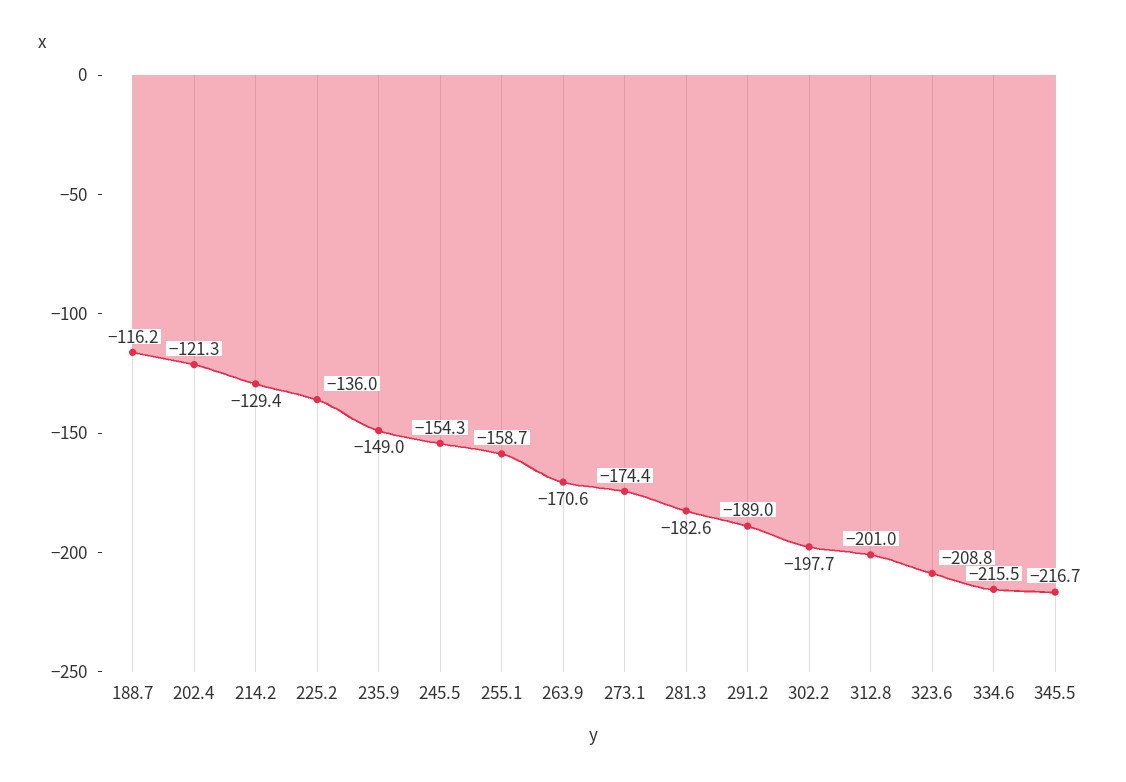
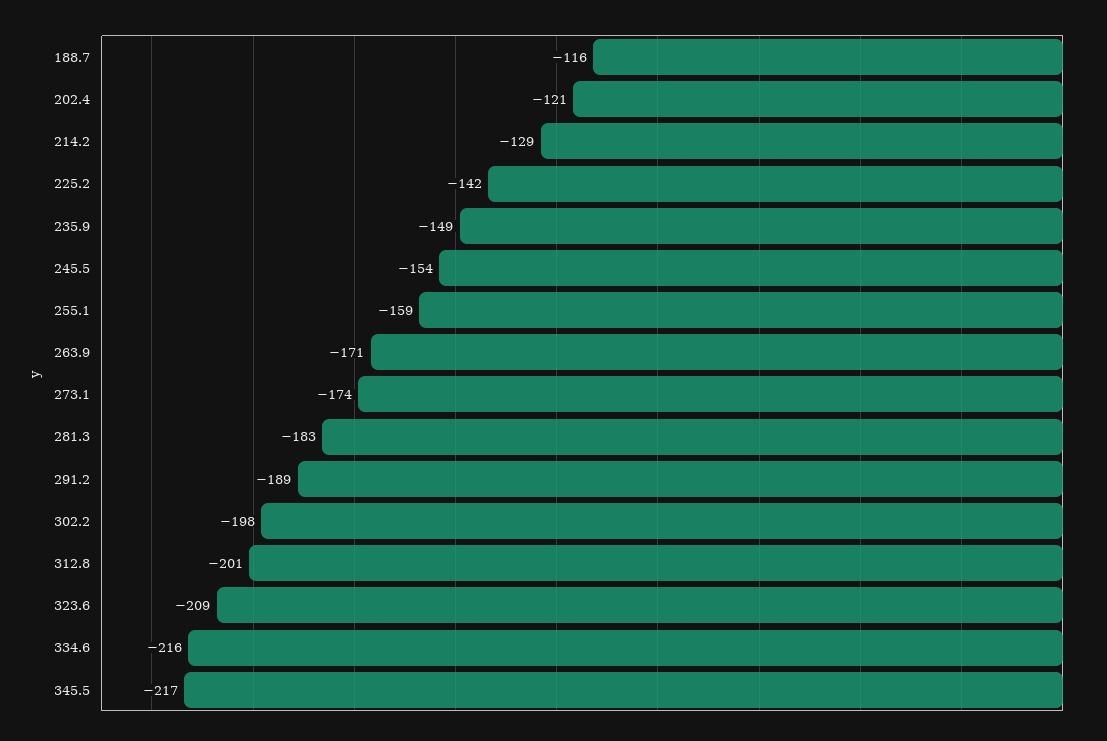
  {
    "188.7": -116.2,
    "202.4": -121.3,
    "214.2": -129.4,
-   "225.2": -136,
+   "225.2": -142,
    "235.9": -149,
    "245.5": -154.3,
    "255.1": -158.7,
    "263.9": -170.6,
    "273.1": -174.4,
    "281.3": -182.6,
    "291.2": -189,
    "302.2": -197.7,
    "312.8": -201,
    "323.6": -208.8,
    "334.6": -215.5,
    "345.5": -216.7
  }

